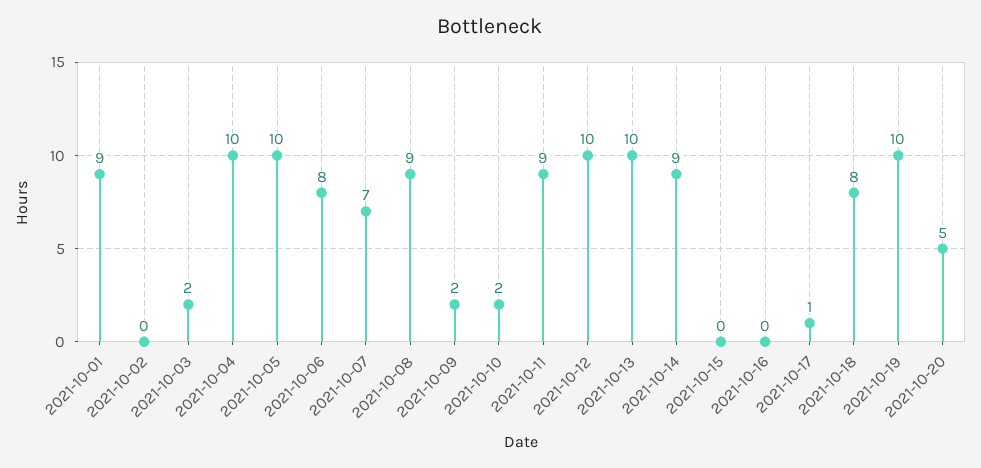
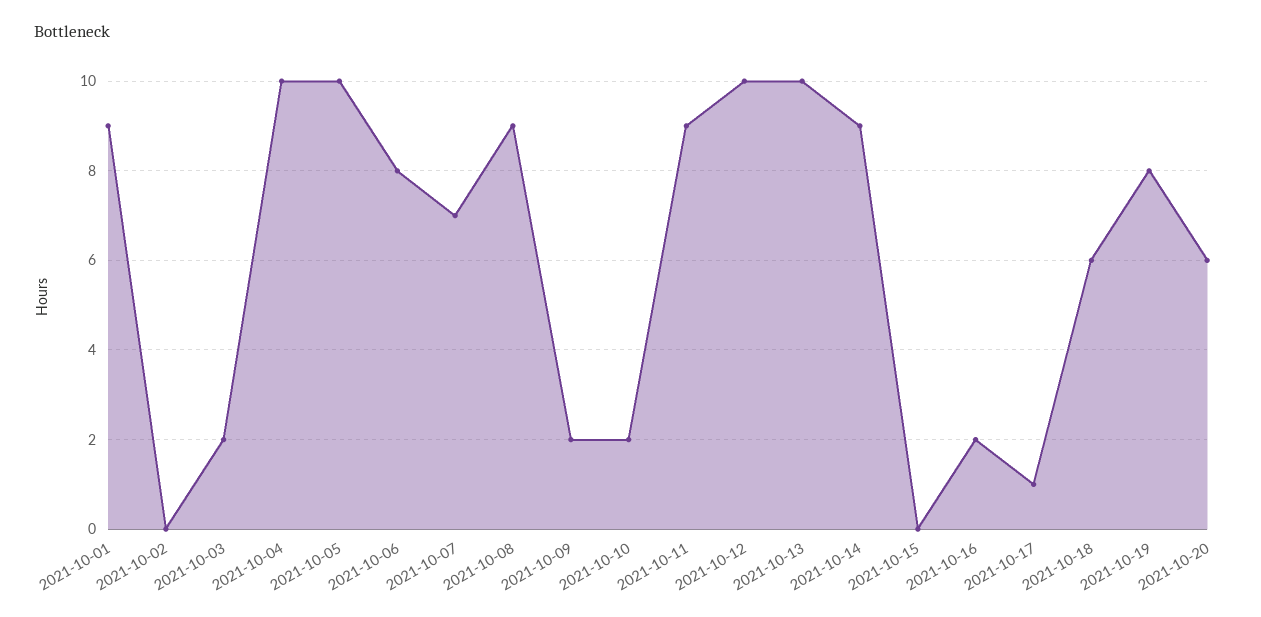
  {
    "2021-10-01": 9,
    "2021-10-02": 0,
    "2021-10-03": 2,
    "2021-10-04": 10,
    "2021-10-05": 10,
    "2021-10-06": 8,
    "2021-10-07": 7,
    "2021-10-08": 9,
    "2021-10-09": 2,
    "2021-10-10": 2,
    "2021-10-11": 9,
    "2021-10-12": 10,
    "2021-10-13": 10,
    "2021-10-14": 9,
    "2021-10-15": 0,
-   "2021-10-16": 0,
+   "2021-10-16": 2,
    "2021-10-17": 1,
-   "2021-10-18": 8,
+   "2021-10-18": 6,
-   "2021-10-19": 10,
+   "2021-10-19": 8,
-   "2021-10-20": 5
+   "2021-10-20": 6
  }

